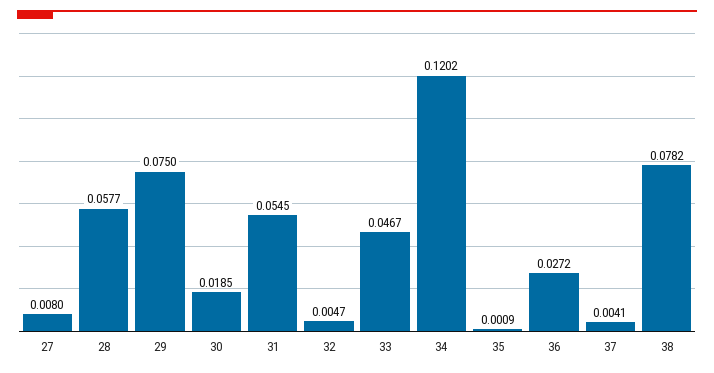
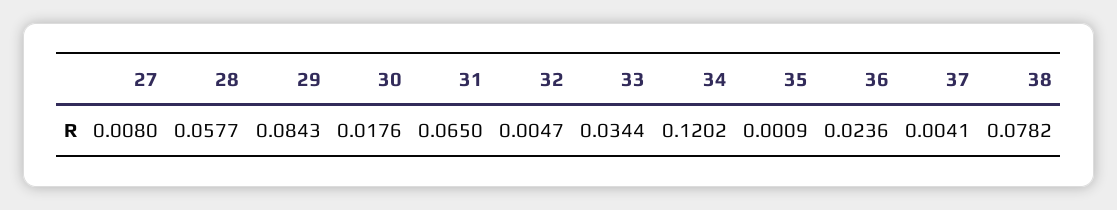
  {
    "27": 0.008,
    "28": 0.0577,
-   "29": 0.075,
+   "29": 0.0843,
-   "30": 0.0185,
+   "30": 0.0176,
-   "31": 0.0545,
+   "31": 0.065,
    "32": 0.0047,
-   "33": 0.0467,
+   "33": 0.0344,
    "34": 0.1202,
    "35": 0.0009,
-   "36": 0.0272,
+   "36": 0.0236,
    "37": 0.0041,
    "38": 0.0782
  }

